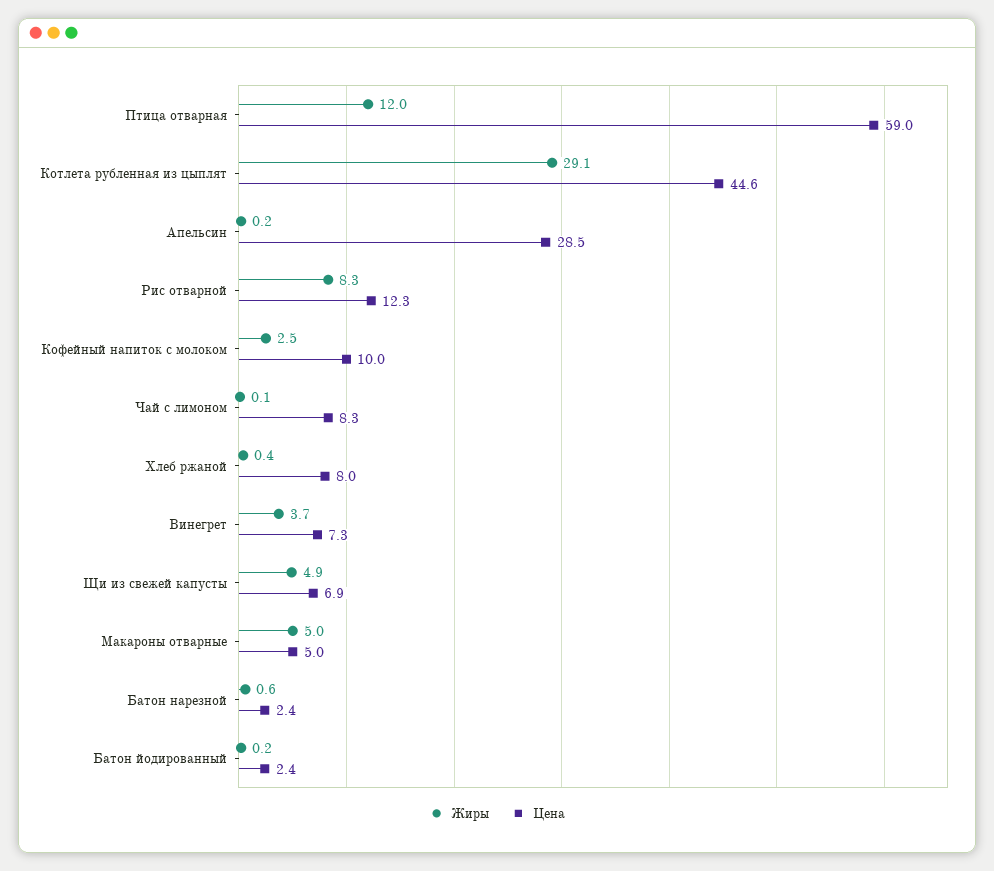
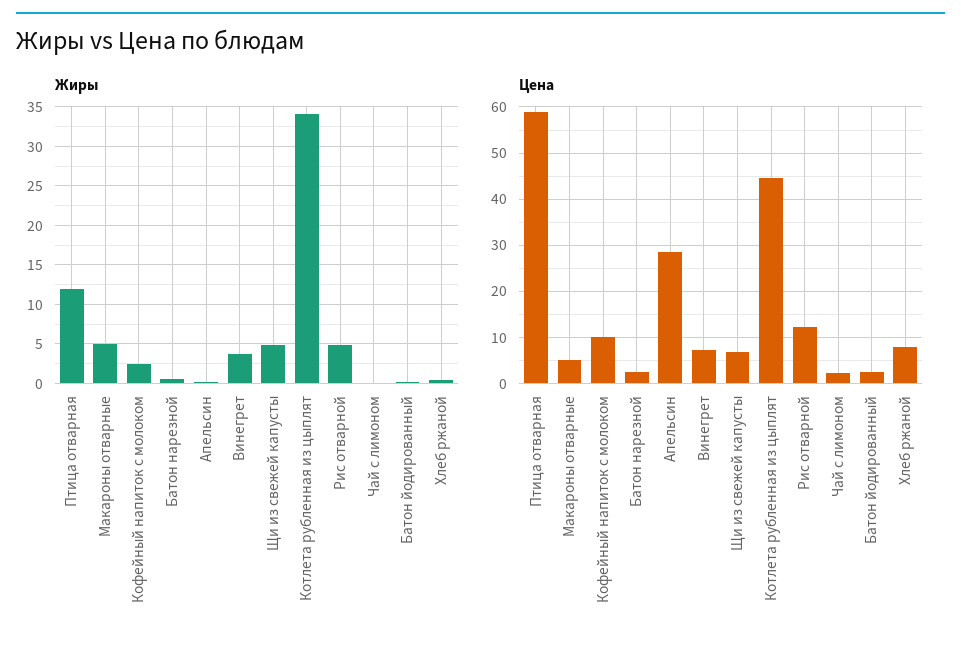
  {
    "Жиры": {
      "Птица отварная": 12,
-     "Котлета рубленная из цыплят": 29.1,
+     "Котлета рубленная из цыплят": 34,
      "Апельсин": 0.2,
-     "Рис отварной": 8.3,
+     "Рис отварной": 5,
      "Кофейный напиток с молоком": 2.5,
      "Чай с лимоном": 0.1,
      "Хлеб ржаной": 0.4,
      "Винегрет": 3.7,
      "Щи из свежей капусты": 4.9,
      "Макароны отварные": 5,
      "Батон нарезной": 0.6,
      "Батон йодированный": 0.2
    },
    "Цена": {
      "Птица отварная": 59,
      "Котлета рубленная из цыплят": 44.6,
      "Апельсин": 28.5,
      "Рис отварной": 12.3,
      "Кофейный напиток с молоком": 10,
-     "Чай с лимоном": 8.3,
+     "Чай с лимоном": 2,
      "Хлеб ржаной": 8,
      "Винегрет": 7.3,
      "Щи из свежей капусты": 6.9,
      "Макароны отварные": 5,
      "Батон нарезной": 2.4,
      "Батон йодированный": 2.4
    }
  }

